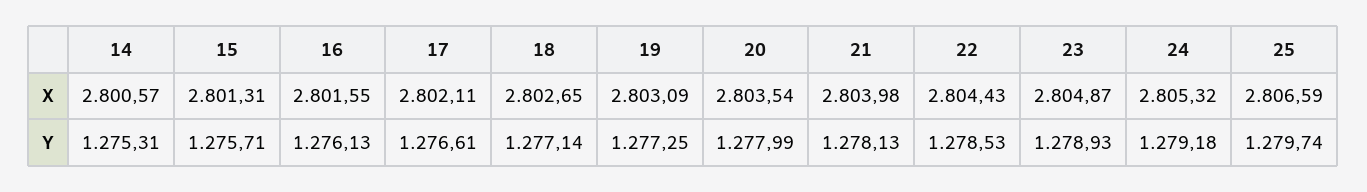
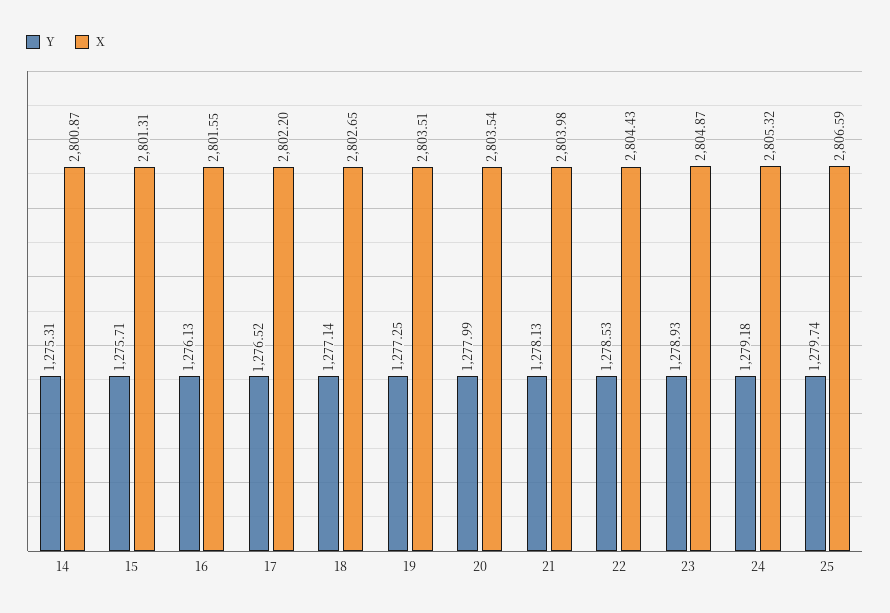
  {
    "X": {
-     "14": 2800.57,
+     "14": 2800.87,
      "15": 2801.31,
      "16": 2801.55,
-     "17": 2802.11,
+     "17": 2802.2,
      "18": 2802.65,
-     "19": 2803.09,
+     "19": 2803.51,
      "20": 2803.54,
      "21": 2803.98,
      "22": 2804.43,
      "23": 2804.87,
      "24": 2805.32,
      "25": 2806.59
    },
    "Y": {
      "14": 1275.31,
      "15": 1275.71,
      "16": 1276.13,
-     "17": 1276.61,
+     "17": 1276.52,
      "18": 1277.14,
      "19": 1277.25,
      "20": 1277.99,
      "21": 1278.13,
      "22": 1278.53,
      "23": 1278.93,
      "24": 1279.18,
      "25": 1279.74
    }
  }

